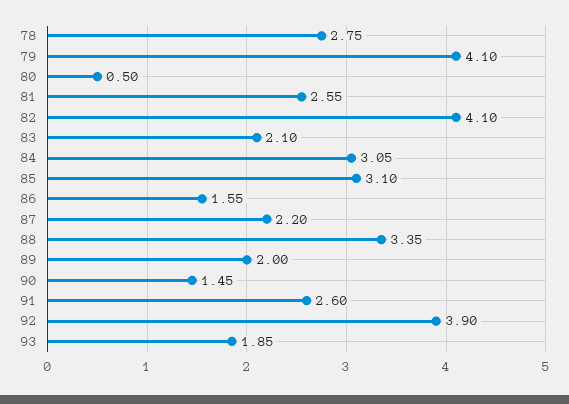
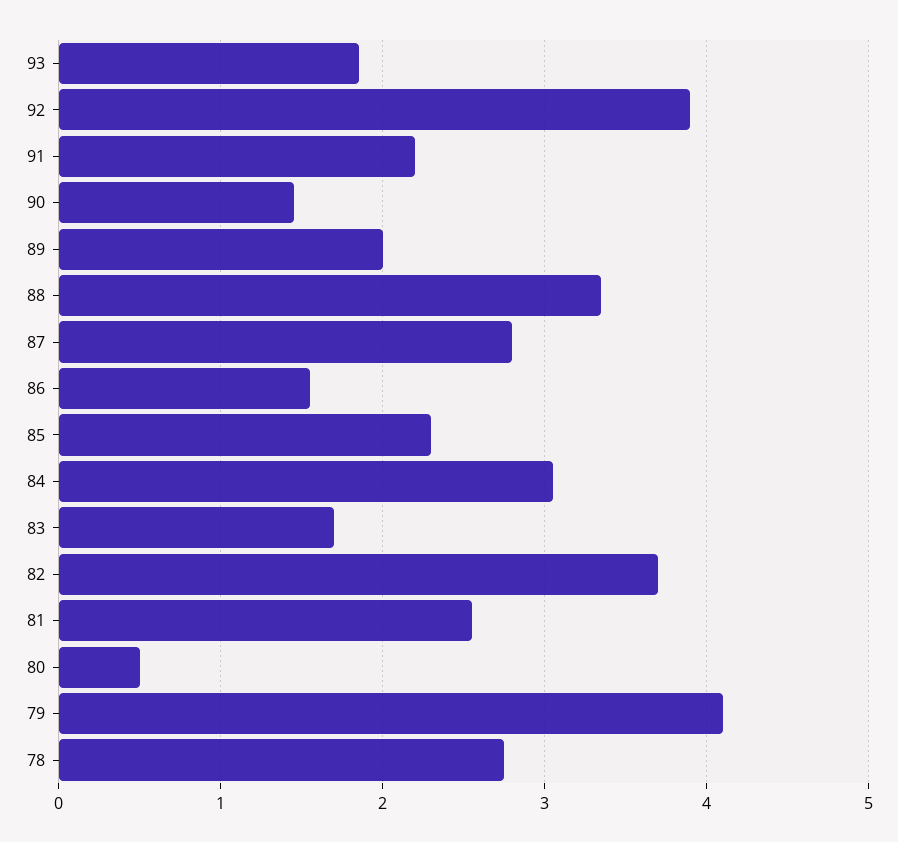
  {
    "78": 2.75,
    "79": 4.1,
    "80": 0.5,
    "81": 2.55,
-   "82": 4.1,
+   "82": 3.7,
-   "83": 2.1,
+   "83": 1.7,
    "84": 3.05,
-   "85": 3.1,
+   "85": 2.3,
    "86": 1.55,
-   "87": 2.2,
+   "87": 2.8,
    "88": 3.35,
    "89": 2,
    "90": 1.45,
-   "91": 2.6,
+   "91": 2.2,
    "92": 3.9,
    "93": 1.85
  }

